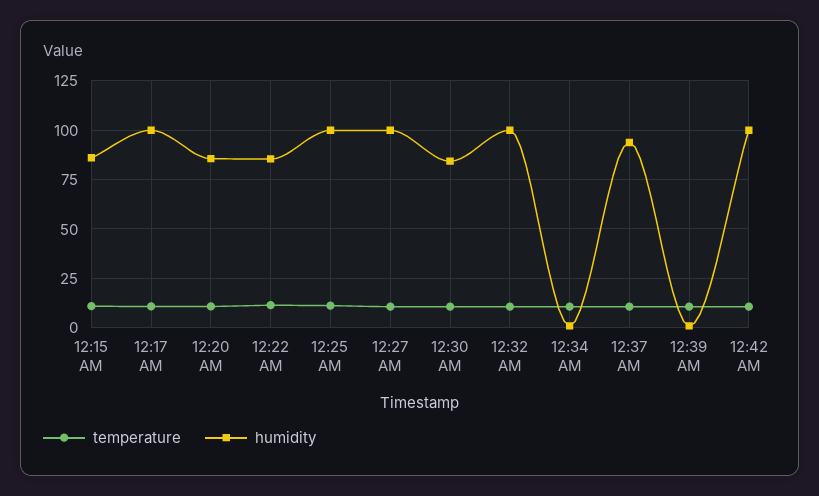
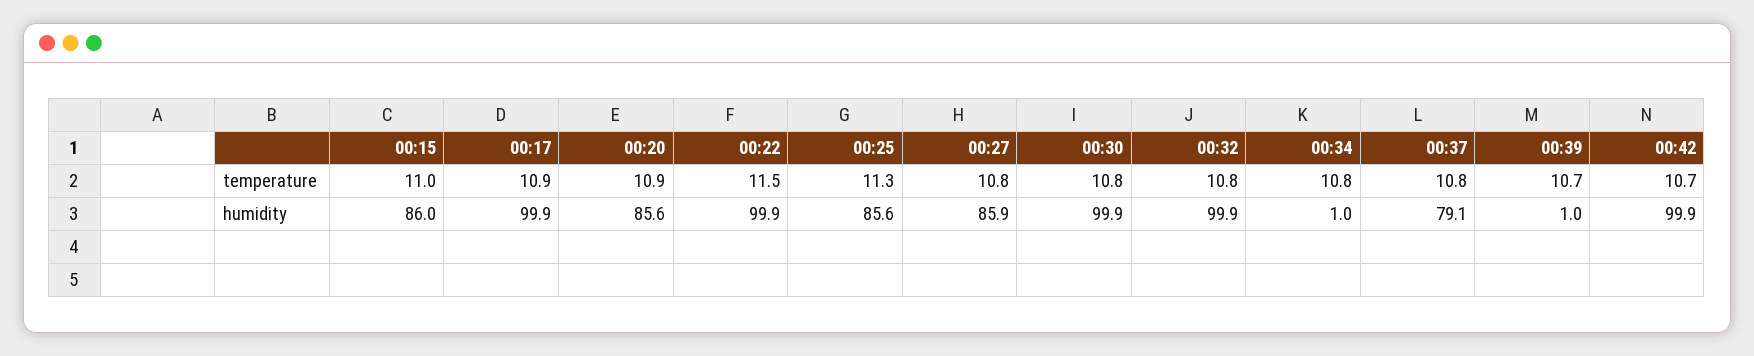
  {
    "temperature": {
      "12:15 AM": 11,
      "12:17 AM": 10.9,
      "12:20 AM": 10.9,
      "12:22 AM": 11.5,
      "12:25 AM": 11.3,
      "12:27 AM": 10.8,
      "12:30 AM": 10.8,
      "12:32 AM": 10.8,
      "12:34 AM": 10.8,
      "12:37 AM": 10.8,
      "12:39 AM": 10.7,
      "12:42 AM": 10.7
    },
    "humidity": {
      "12:15 AM": 86,
      "12:17 AM": 99.9,
      "12:20 AM": 85.6,
-     "12:22 AM": 85,
+     "12:22 AM": 99.9,
-     "12:25 AM": 100,
+     "12:25 AM": 85.6,
-     "12:27 AM": 100,
+     "12:27 AM": 85.9,
-     "12:30 AM": 85,
+     "12:30 AM": 99.9,
      "12:32 AM": 99.9,
      "12:34 AM": 1,
-     "12:37 AM": 95,
+     "12:37 AM": 79.1,
      "12:39 AM": 1,
      "12:42 AM": 99.9
    }
  }

